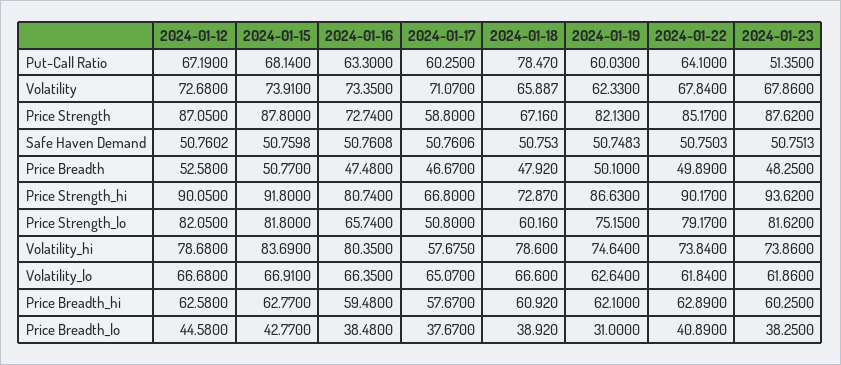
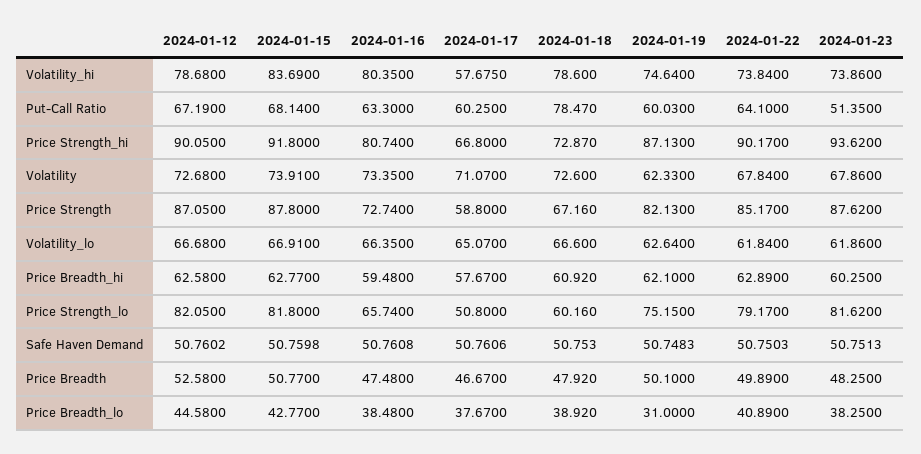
  {
    "2024-01-12": {
      "Put-Call Ratio": 67.19,
      "Volatility": 72.68,
      "Price Strength": 87.05,
      "Safe Haven Demand": 50.7602,
      "Price Breadth": 52.58,
      "Price Strength_hi": 90.05,
      "Price Strength_lo": 82.05,
      "Volatility_hi": 78.68,
      "Volatility_lo": 66.68,
      "Price Breadth_hi": 62.58,
      "Price Breadth_lo": 44.58
    },
    "2024-01-15": {
      "Put-Call Ratio": 68.14,
      "Volatility": 73.91,
      "Price Strength": 87.8,
      "Safe Haven Demand": 50.7598,
      "Price Breadth": 50.77,
      "Price Strength_hi": 91.8,
      "Price Strength_lo": 81.8,
      "Volatility_hi": 83.69,
      "Volatility_lo": 66.91,
      "Price Breadth_hi": 62.77,
      "Price Breadth_lo": 42.77
    },
    "2024-01-16": {
      "Put-Call Ratio": 63.3,
      "Volatility": 73.35,
      "Price Strength": 72.74,
      "Safe Haven Demand": 50.7608,
      "Price Breadth": 47.48,
      "Price Strength_hi": 80.74,
      "Price Strength_lo": 65.74,
      "Volatility_hi": 80.35,
      "Volatility_lo": 66.35,
      "Price Breadth_hi": 59.48,
      "Price Breadth_lo": 38.48
    },
    "2024-01-17": {
      "Put-Call Ratio": 60.25,
      "Volatility": 71.07,
      "Price Strength": 58.8,
      "Safe Haven Demand": 50.7606,
      "Price Breadth": 46.67,
      "Price Strength_hi": 66.8,
      "Price Strength_lo": 50.8,
      "Volatility_hi": 57.675,
      "Volatility_lo": 65.07,
      "Price Breadth_hi": 57.67,
      "Price Breadth_lo": 37.67
    },
    "2024-01-18": {
      "Put-Call Ratio": 78.47,
-     "Volatility": 65.887,
+     "Volatility": 72.6,
      "Price Strength": 67.16,
      "Safe Haven Demand": 50.753,
      "Price Breadth": 47.92,
      "Price Strength_hi": 72.87,
      "Price Strength_lo": 60.16,
      "Volatility_hi": 78.6,
      "Volatility_lo": 66.6,
      "Price Breadth_hi": 60.92,
      "Price Breadth_lo": 38.92
    },
    "2024-01-19": {
      "Put-Call Ratio": 60.03,
      "Volatility": 62.33,
      "Price Strength": 82.13,
      "Safe Haven Demand": 50.7483,
      "Price Breadth": 50.1,
-     "Price Strength_hi": 86.63,
+     "Price Strength_hi": 87.13,
      "Price Strength_lo": 75.15,
      "Volatility_hi": 74.64,
      "Volatility_lo": 62.64,
      "Price Breadth_hi": 62.1,
      "Price Breadth_lo": 31
    },
    "2024-01-22": {
      "Put-Call Ratio": 64.1,
      "Volatility": 67.84,
      "Price Strength": 85.17,
      "Safe Haven Demand": 50.7503,
      "Price Breadth": 49.89,
      "Price Strength_hi": 90.17,
      "Price Strength_lo": 79.17,
      "Volatility_hi": 73.84,
      "Volatility_lo": 61.84,
      "Price Breadth_hi": 62.89,
      "Price Breadth_lo": 40.89
    },
    "2024-01-23": {
      "Put-Call Ratio": 51.35,
      "Volatility": 67.86,
      "Price Strength": 87.62,
      "Safe Haven Demand": 50.7513,
      "Price Breadth": 48.25,
      "Price Strength_hi": 93.62,
      "Price Strength_lo": 81.62,
      "Volatility_hi": 73.86,
      "Volatility_lo": 61.86,
      "Price Breadth_hi": 60.25,
      "Price Breadth_lo": 38.25
    }
  }

